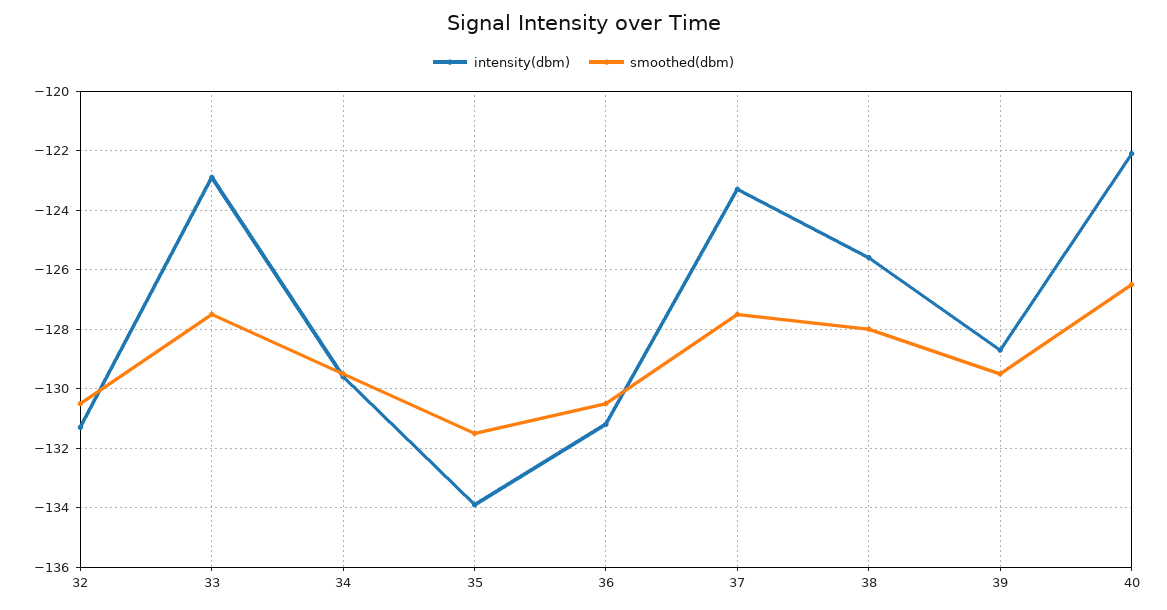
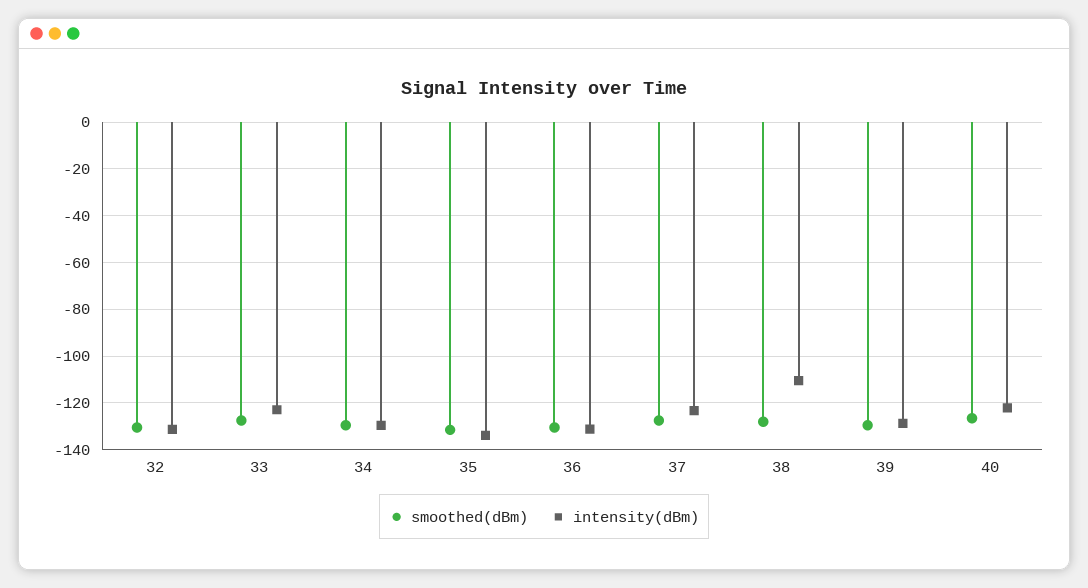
  {
    "intensity(dbm)": {
      "32": -131.5,
      "33": -123,
      "34": -129.5,
      "35": -134,
      "36": -131,
      "37": -123.5,
-     "38": -125.5,
+     "38": -110,
      "39": -128.5,
      "40": -122
    },
    "smoothed(dbm)": {
      "32": -130.5,
      "33": -127.5,
      "34": -129.5,
      "35": -131.5,
      "36": -130.5,
      "37": -127.5,
      "38": -128,
      "39": -129.5,
      "40": -126.5
    }
  }

